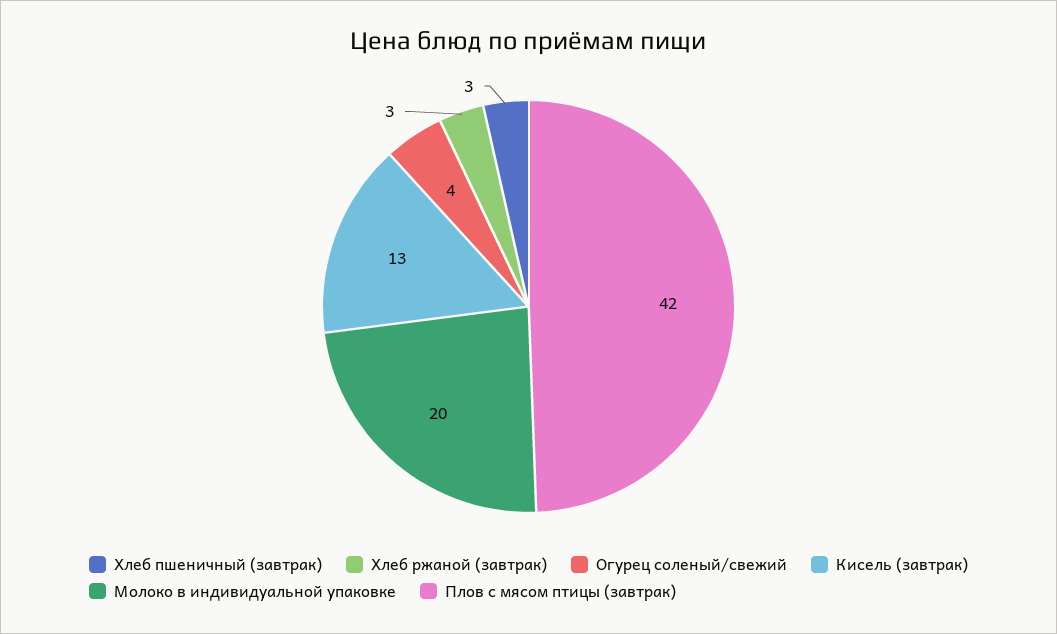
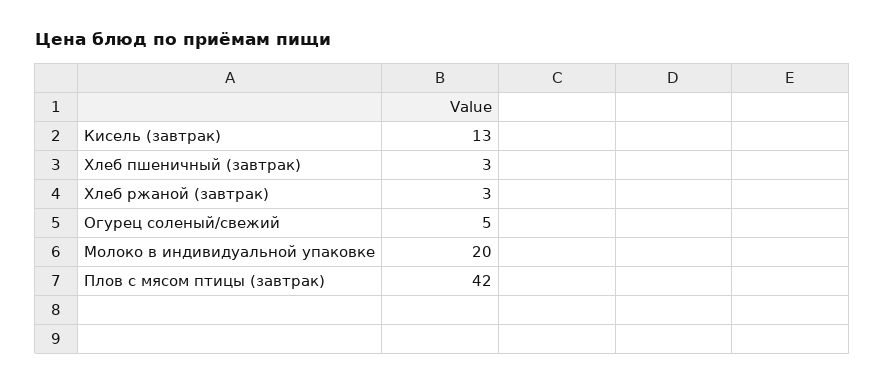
  {
    "Хлеб пшеничный (завтрак)": 3,
    "Хлеб ржаной (завтрак)": 3,
-   "Огурец соленый/свежий": 4,
+   "Огурец соленый/свежий": 5,
    "Кисель (завтрак)": 13,
    "Молоко в индивидуальной упаковке": 20,
    "Плов с мясом птицы (завтрак)": 42
  }

